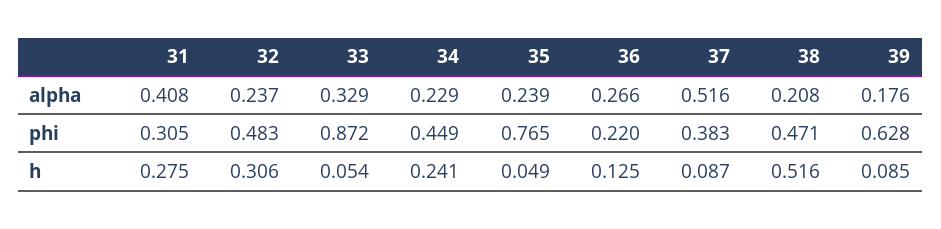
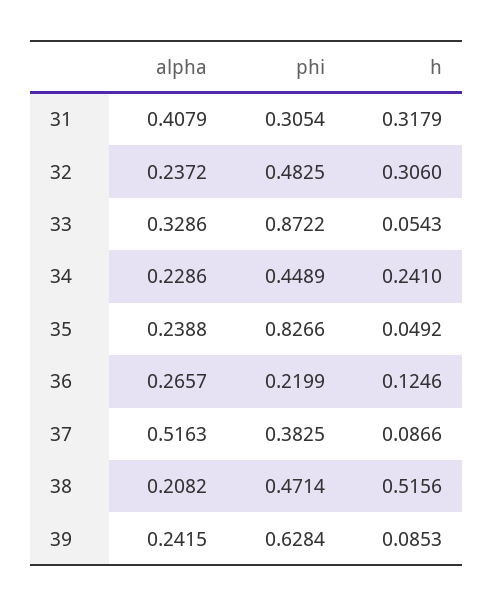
  {
    "31": {
      "alpha": 0.4079,
      "phi": 0.3054,
-     "h": 0.275
+     "h": 0.3179
    },
    "32": {
      "alpha": 0.2372,
      "phi": 0.4825,
      "h": 0.306
    },
    "33": {
      "alpha": 0.3286,
      "phi": 0.8722,
      "h": 0.0543
    },
    "34": {
      "alpha": 0.2286,
      "phi": 0.4489,
      "h": 0.241
    },
    "35": {
      "alpha": 0.2388,
-     "phi": 0.765,
+     "phi": 0.8266,
      "h": 0.0492
    },
    "36": {
      "alpha": 0.2657,
      "phi": 0.2199,
      "h": 0.1246
    },
    "37": {
      "alpha": 0.5163,
      "phi": 0.3825,
      "h": 0.0866
    },
    "38": {
      "alpha": 0.2082,
      "phi": 0.4714,
      "h": 0.5156
    },
    "39": {
-     "alpha": 0.176,
+     "alpha": 0.2415,
      "phi": 0.6284,
      "h": 0.0853
    }
  }

